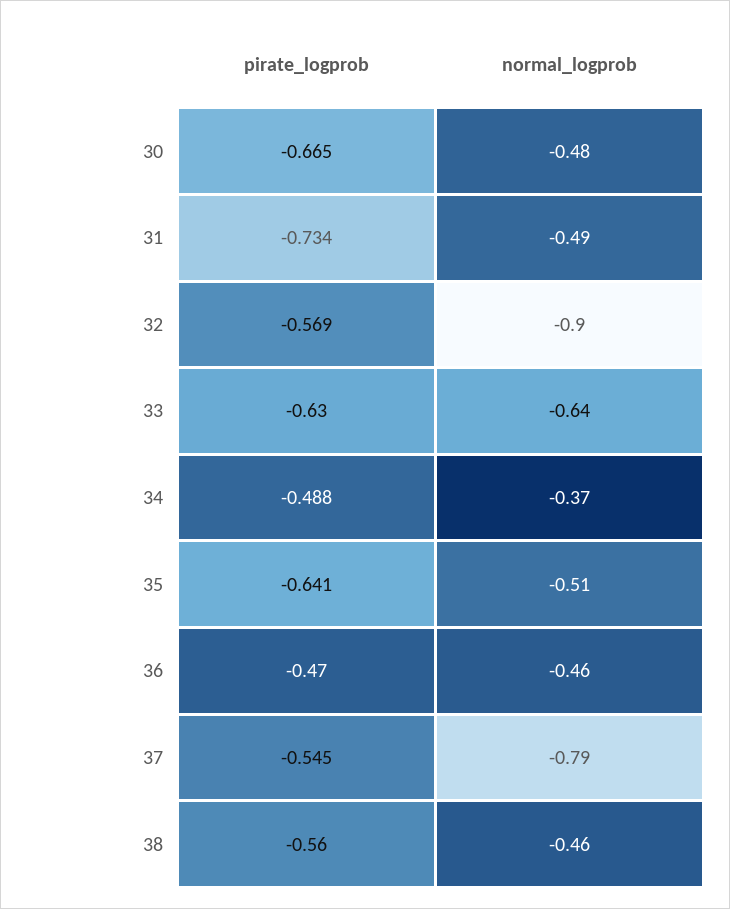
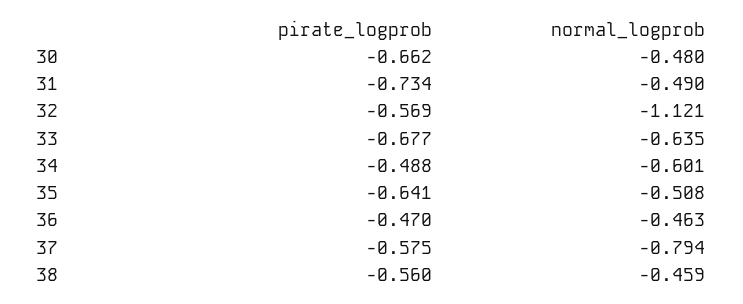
  {
    "pirate_logprob": {
-     "30": -0.665,
+     "30": -0.662,
      "31": -0.734,
      "32": -0.569,
-     "33": -0.63,
+     "33": -0.677,
      "34": -0.488,
      "35": -0.641,
      "36": -0.47,
-     "37": -0.545,
+     "37": -0.575,
      "38": -0.56
    },
    "normal_logprob": {
      "30": -0.48,
      "31": -0.49,
-     "32": -0.9,
+     "32": -1.121,
      "33": -0.635,
-     "34": -0.37,
+     "34": -0.601,
      "35": -0.508,
      "36": -0.463,
      "37": -0.794,
      "38": -0.459
    }
  }

